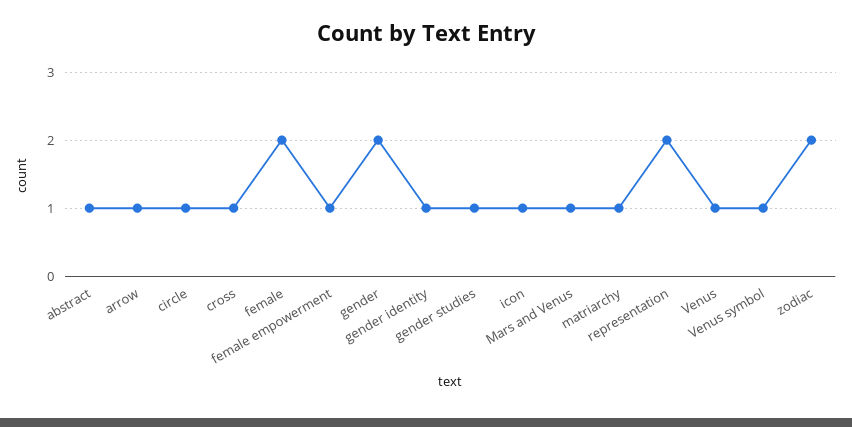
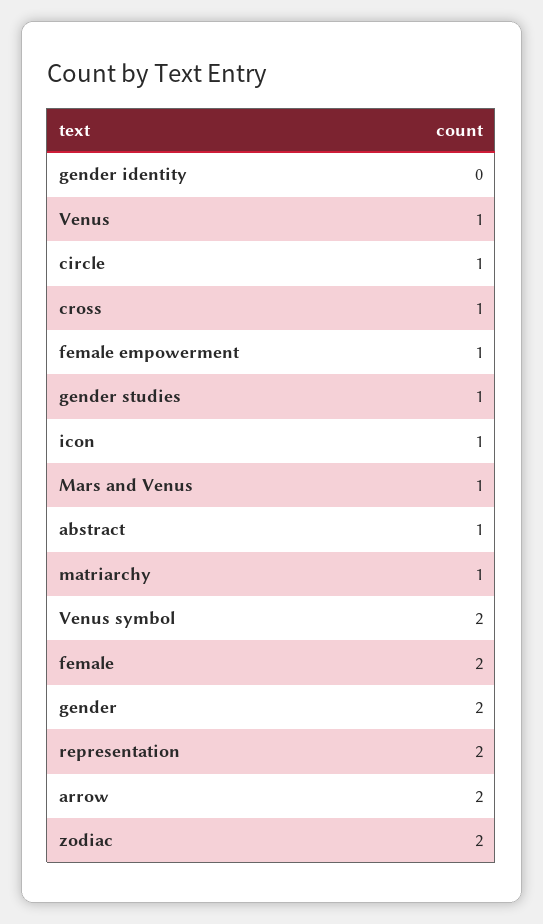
  {
    "abstract": 1,
-   "arrow": 1,
+   "arrow": 2,
    "circle": 1,
    "cross": 1,
    "female": 2,
    "female empowerment": 1,
    "gender": 2,
-   "gender identity": 1,
+   "gender identity": 0,
    "gender studies": 1,
    "icon": 1,
    "Mars and Venus": 1,
    "matriarchy": 1,
    "representation": 2,
    "Venus": 1,
-   "Venus symbol": 1,
+   "Venus symbol": 2,
    "zodiac": 2
  }

